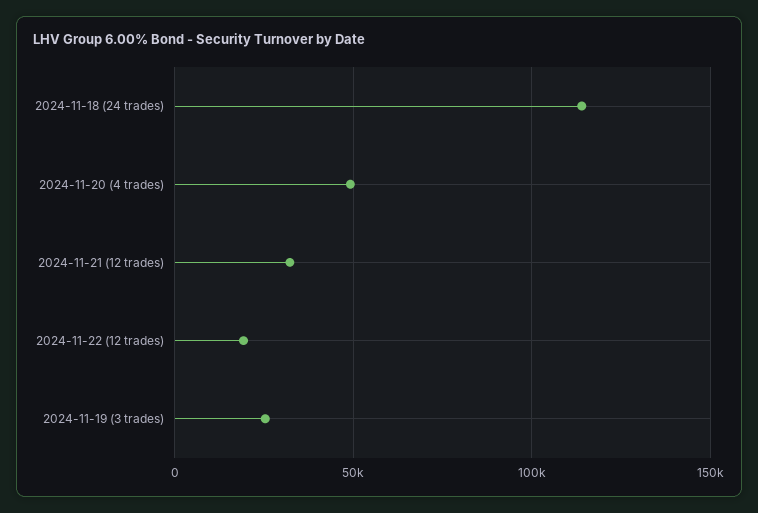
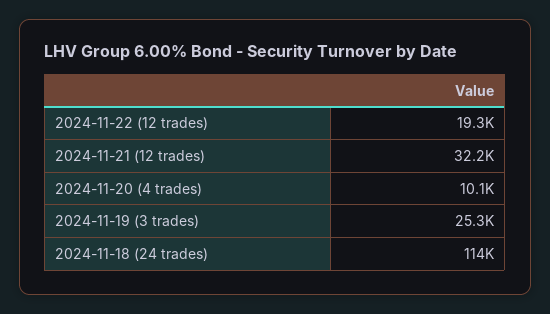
  {
    "2024-11-18 (24 trades)": 114000,
-   "2024-11-20 (4 trades)": 50000,
+   "2024-11-20 (4 trades)": 10100,
    "2024-11-21 (12 trades)": 32200,
    "2024-11-22 (12 trades)": 19300,
    "2024-11-19 (3 trades)": 25300
  }

